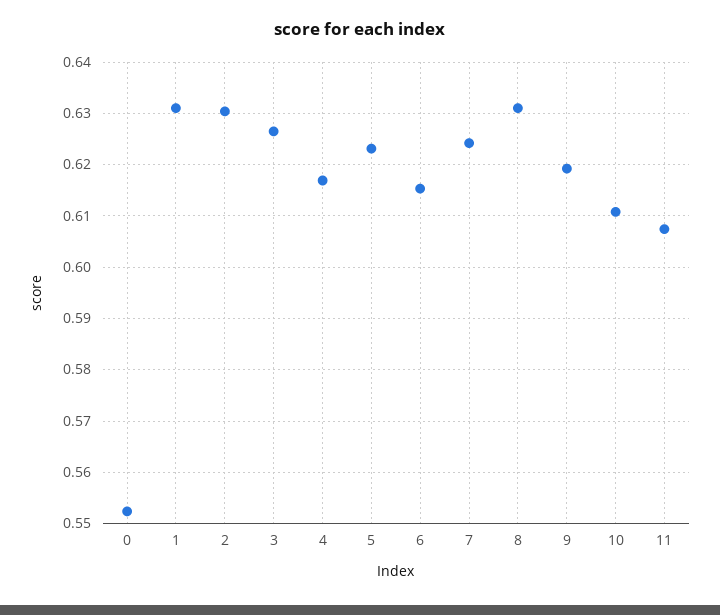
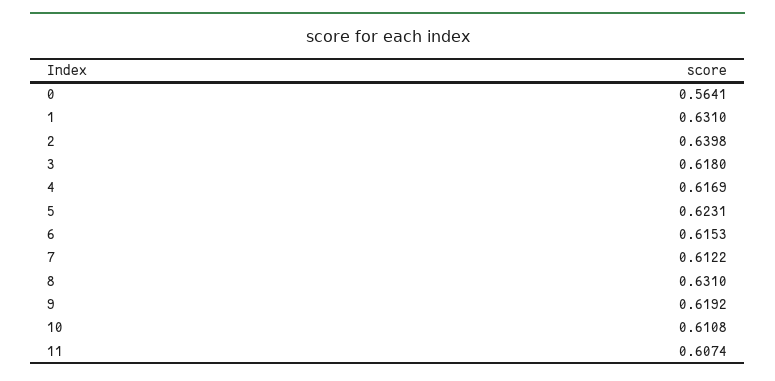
  {
-   "0": 0.552,
+   "0": 0.5641,
    "1": 0.631,
-   "2": 0.63,
+   "2": 0.6398,
-   "3": 0.626,
+   "3": 0.618,
    "4": 0.6169,
    "5": 0.6231,
    "6": 0.6153,
-   "7": 0.624,
+   "7": 0.6122,
    "8": 0.631,
    "9": 0.6192,
    "10": 0.6108,
    "11": 0.6074
  }

